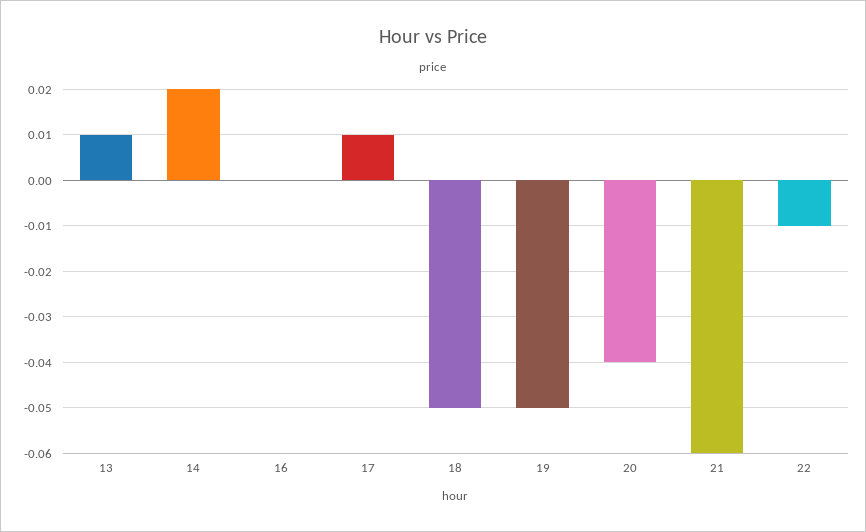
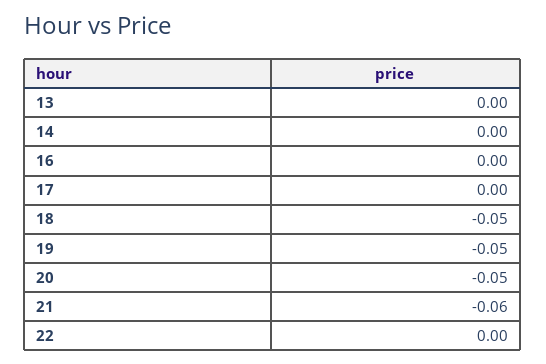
  {
-   "13": 0.01,
+   "13": 0,
-   "14": 0.02,
+   "14": 0,
    "16": 0,
-   "17": 0.01,
+   "17": 0,
    "18": -0.05,
    "19": -0.05,
-   "20": -0.04,
+   "20": -0.05,
    "21": -0.06,
-   "22": -0.01
+   "22": 0
  }

